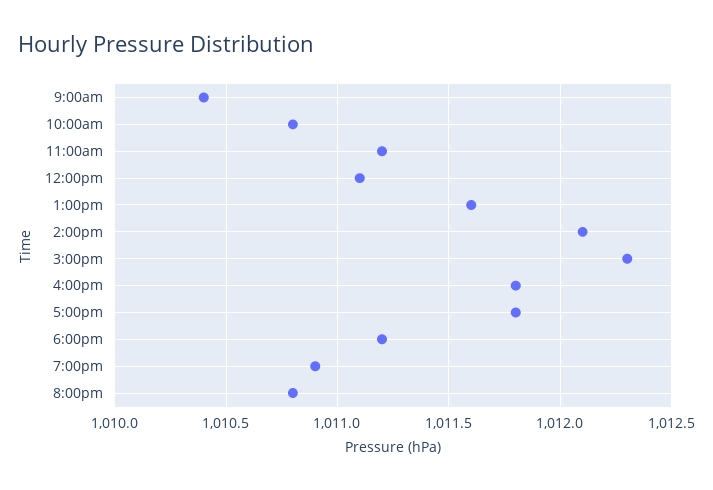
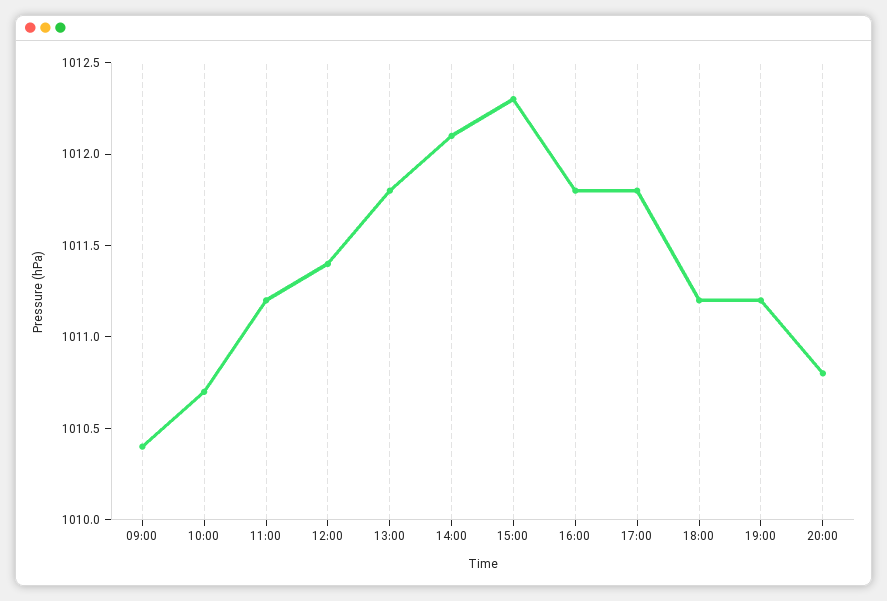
  {
    "9:00am": 1010.4,
-   "10:00am": 1010.8,
+   "10:00am": 1010.7,
    "11:00am": 1011.2,
-   "12:00pm": 1011.1,
+   "12:00pm": 1011.4,
-   "1:00pm": 1011.6,
+   "1:00pm": 1011.8,
    "2:00pm": 1012.1,
    "3:00pm": 1012.3,
    "4:00pm": 1011.8,
    "5:00pm": 1011.8,
    "6:00pm": 1011.2,
-   "7:00pm": 1010.9,
+   "7:00pm": 1011.2,
    "8:00pm": 1010.8
  }

